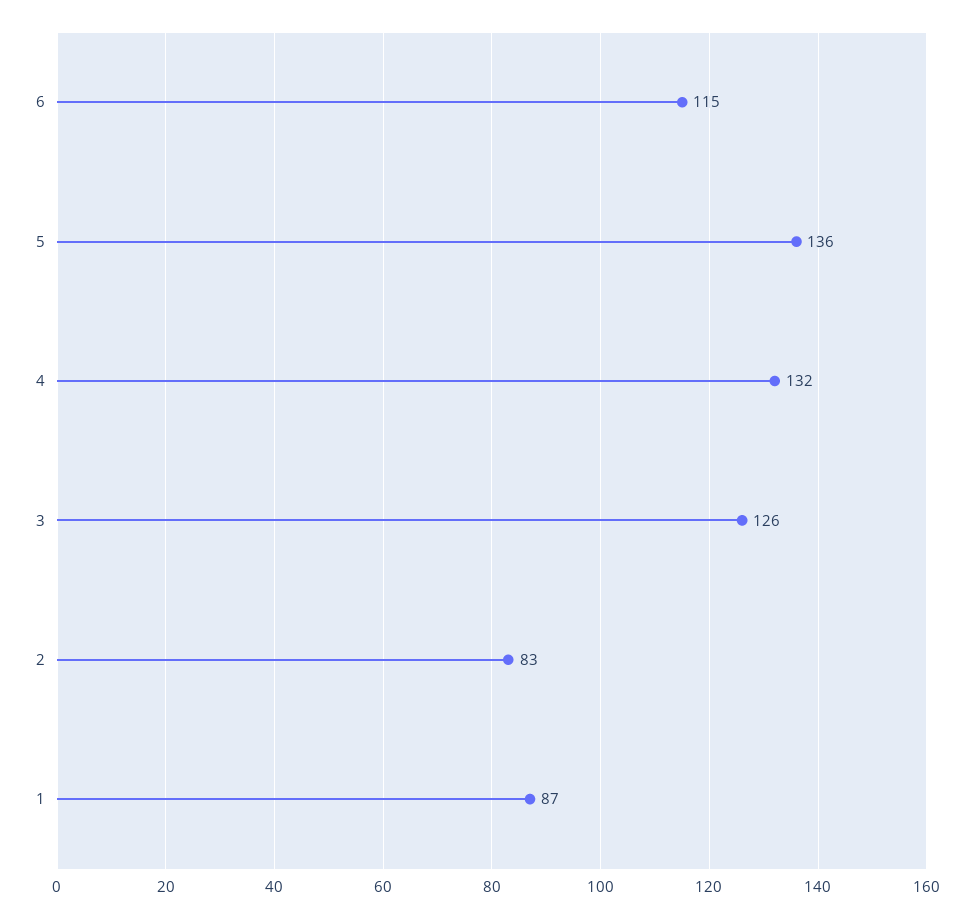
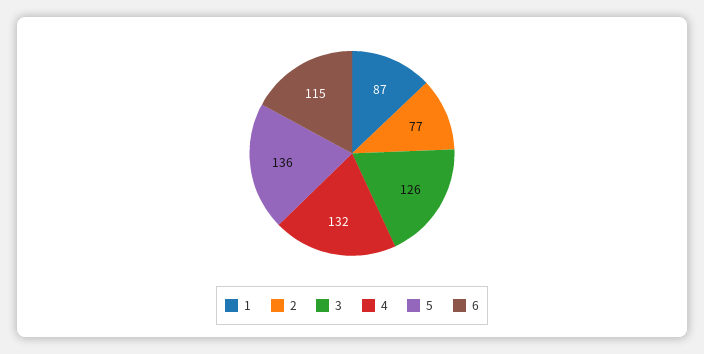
  {
    "6": 115,
    "5": 136,
    "4": 132,
    "3": 126,
-   "2": 83,
+   "2": 77,
    "1": 87
  }

